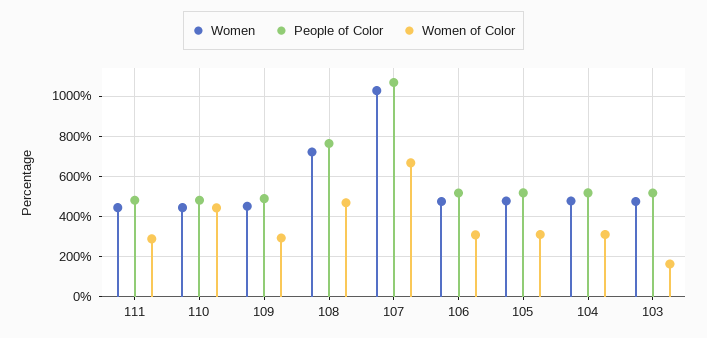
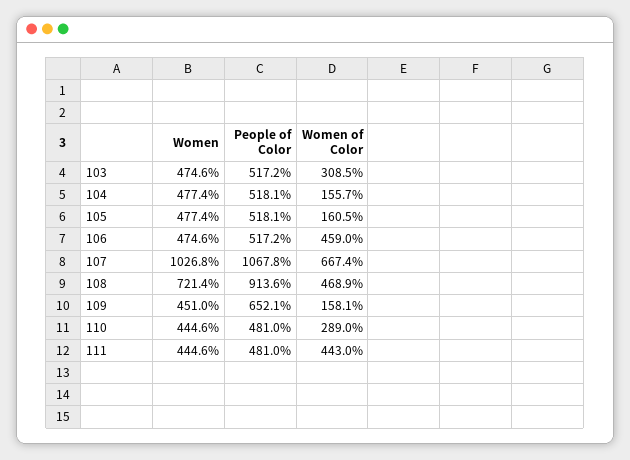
  {
    "Women": {
      "111": 444.6,
      "110": 444.6,
      "109": 451,
      "108": 721.4,
      "107": 1026.8,
      "106": 474.6,
      "105": 477.4,
      "104": 477.4,
      "103": 474.6
    },
    "People of Color": {
      "111": 481,
      "110": 481,
-     "109": 500,
+     "109": 652.1,
-     "108": 750,
+     "108": 913.6,
      "107": 1067.8,
      "106": 517.2,
      "105": 518.1,
      "104": 518.1,
      "103": 517.2
    },
    "Women of Color": {
-     "111": 300,
+     "111": 443,
-     "110": 450,
+     "110": 289,
-     "109": 300,
+     "109": 158.1,
      "108": 468.9,
      "107": 667.4,
-     "106": 300,
+     "106": 459,
-     "105": 300,
+     "105": 160.5,
-     "104": 300,
+     "104": 155.7,
-     "103": 150
+     "103": 308.5
    }
  }

